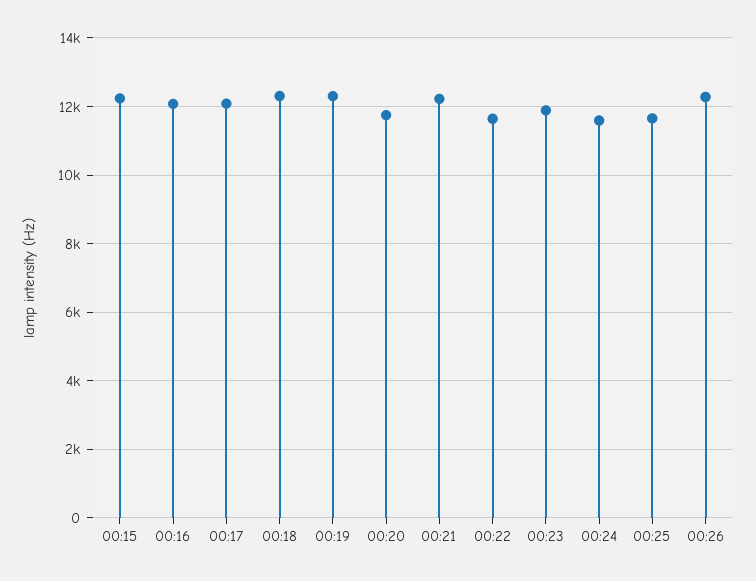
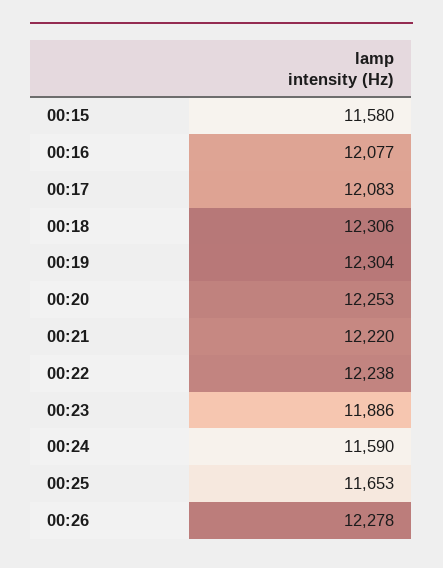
  {
-   "00:15": 12200,
+   "00:15": 11580,
    "00:16": 12077,
    "00:17": 12083,
    "00:18": 12306,
    "00:19": 12304,
-   "00:20": 11800,
+   "00:20": 12253,
    "00:21": 12220,
-   "00:22": 11600,
+   "00:22": 12238,
    "00:23": 11886,
    "00:24": 11590,
    "00:25": 11653,
    "00:26": 12278
  }

